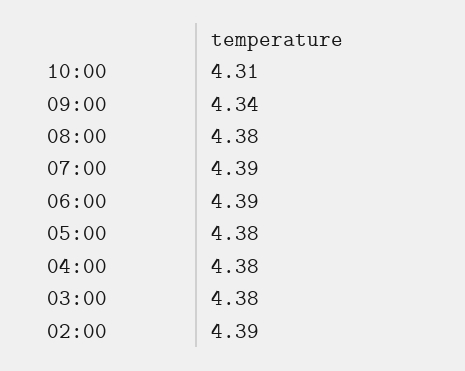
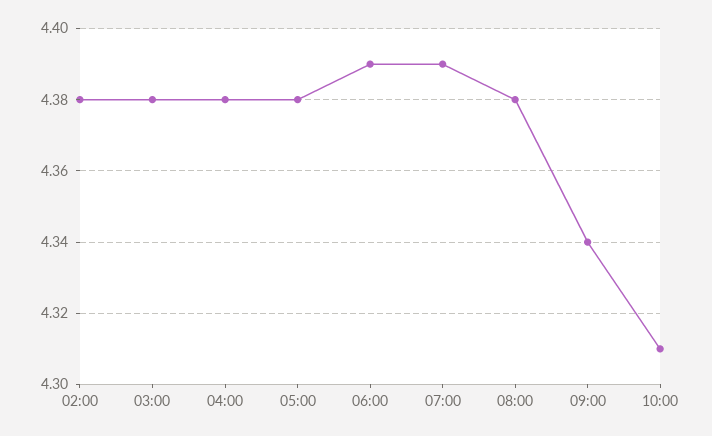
  {
    "10:00": 4.31,
    "09:00": 4.34,
    "08:00": 4.38,
    "07:00": 4.39,
    "06:00": 4.39,
    "05:00": 4.38,
    "04:00": 4.38,
    "03:00": 4.38,
-   "02:00": 4.39
+   "02:00": 4.38
  }

